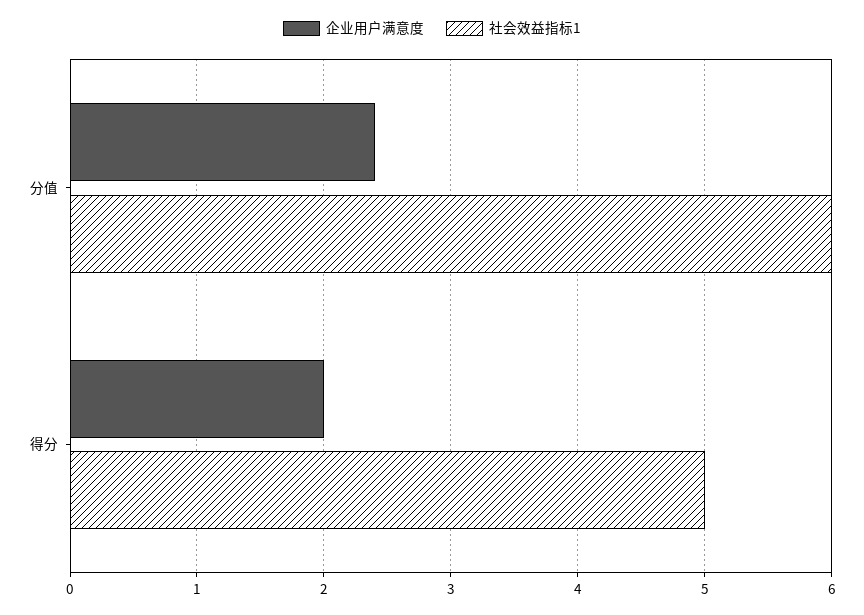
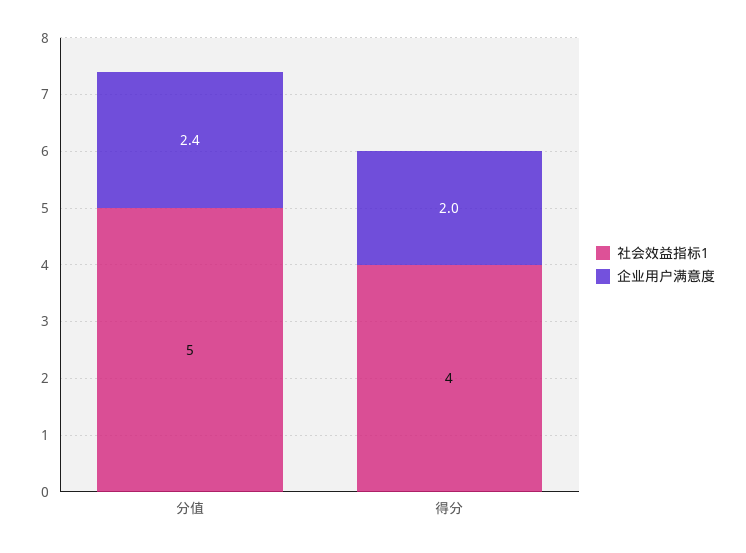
  {
    "企业用户满意度": {
      "分值": 2.4,
      "得分": 2
    },
    "社会效益指标1": {
-     "分值": 6,
+     "分值": 5,
-     "得分": 5
+     "得分": 4
    }
  }

